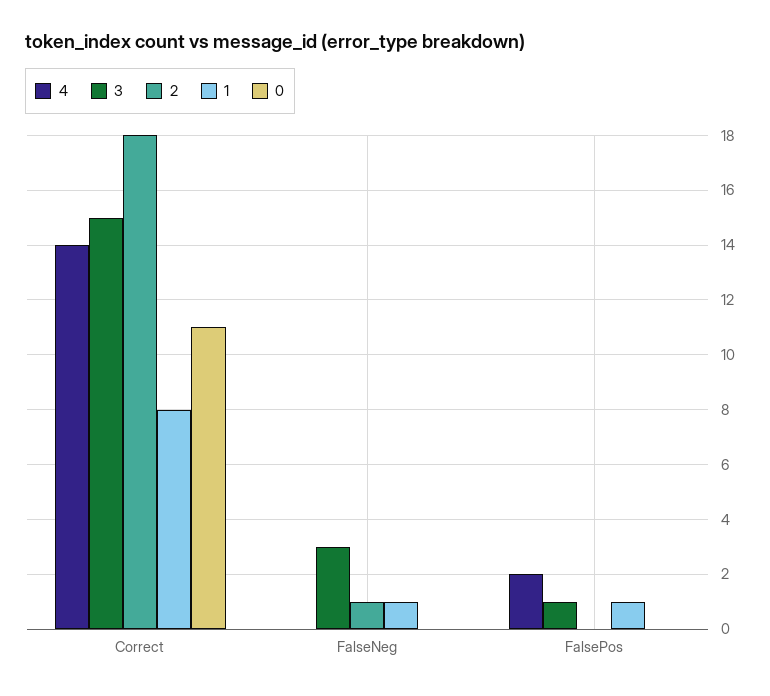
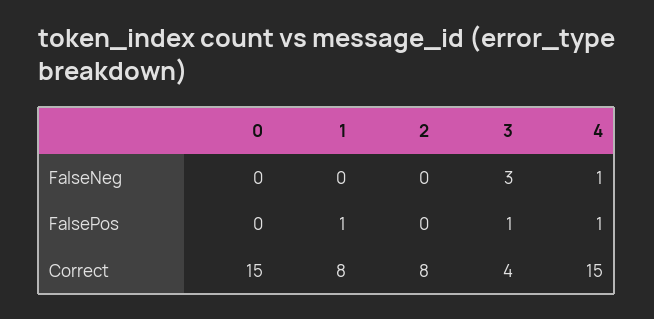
  {
    "4": {
-     "Correct": 14,
+     "Correct": 15,
-     "FalseNeg": 0,
+     "FalseNeg": 1,
-     "FalsePos": 2
+     "FalsePos": 1
    },
    "3": {
-     "Correct": 15,
+     "Correct": 4,
      "FalseNeg": 3,
      "FalsePos": 1
    },
    "2": {
-     "Correct": 18,
+     "Correct": 8,
-     "FalseNeg": 1,
+     "FalseNeg": 0,
      "FalsePos": 0
    },
    "1": {
      "Correct": 8,
-     "FalseNeg": 1,
+     "FalseNeg": 0,
      "FalsePos": 1
    },
    "0": {
-     "Correct": 11,
+     "Correct": 15,
      "FalseNeg": 0,
      "FalsePos": 0
    }
  }

